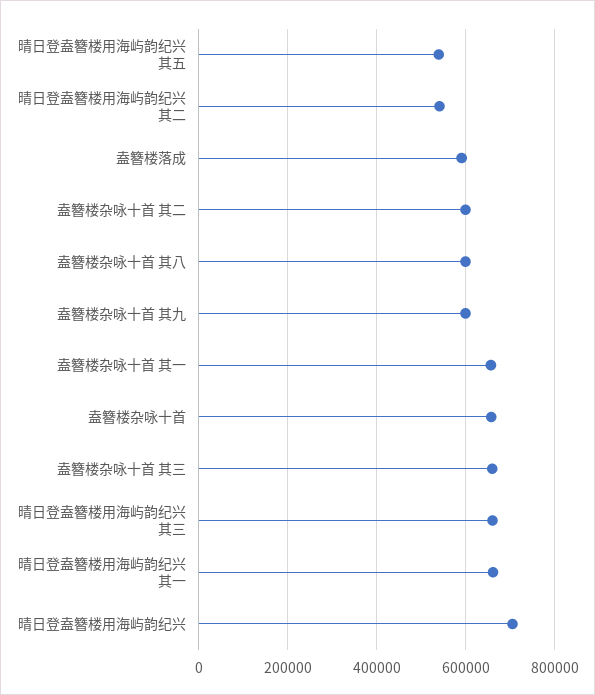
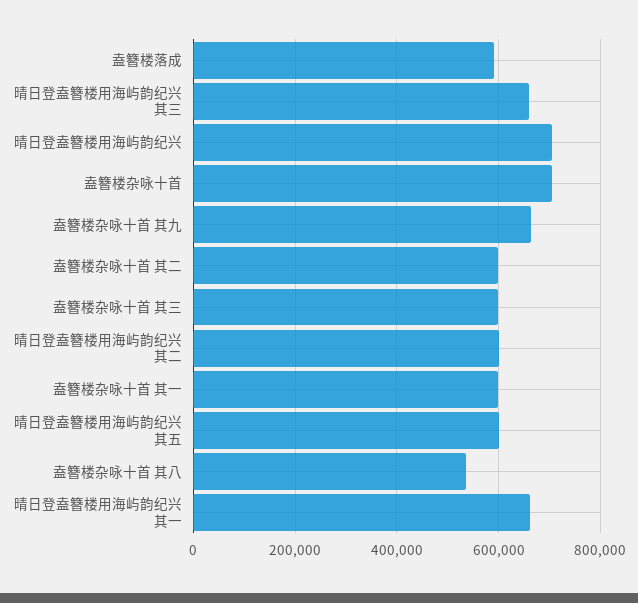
  {
-   "晴日登盍簪楼用海屿韵纪兴 其五": 540000,
+   "晴日登盍簪楼用海屿韵纪兴 其五": 600000,
-   "晴日登盍簪楼用海屿韵纪兴 其二": 540000,
+   "晴日登盍簪楼用海屿韵纪兴 其二": 600000,
    "盍簪楼落成": 600000,
    "盍簪楼杂咏十首 其二": 600000,
-   "盍簪楼杂咏十首 其八": 600000,
+   "盍簪楼杂咏十首 其八": 540000,
-   "盍簪楼杂咏十首 其九": 600000,
+   "盍簪楼杂咏十首 其九": 660000,
-   "盍簪楼杂咏十首 其一": 660000,
+   "盍簪楼杂咏十首 其一": 600000,
-   "盍簪楼杂咏十首": 660000,
+   "盍簪楼杂咏十首": 700000,
-   "盍簪楼杂咏十首 其三": 660000,
+   "盍簪楼杂咏十首 其三": 600000,
    "晴日登盍簪楼用海屿韵纪兴 其三": 660000,
    "晴日登盍簪楼用海屿韵纪兴 其一": 660000,
    "晴日登盍簪楼用海屿韵纪兴": 700000
  }

